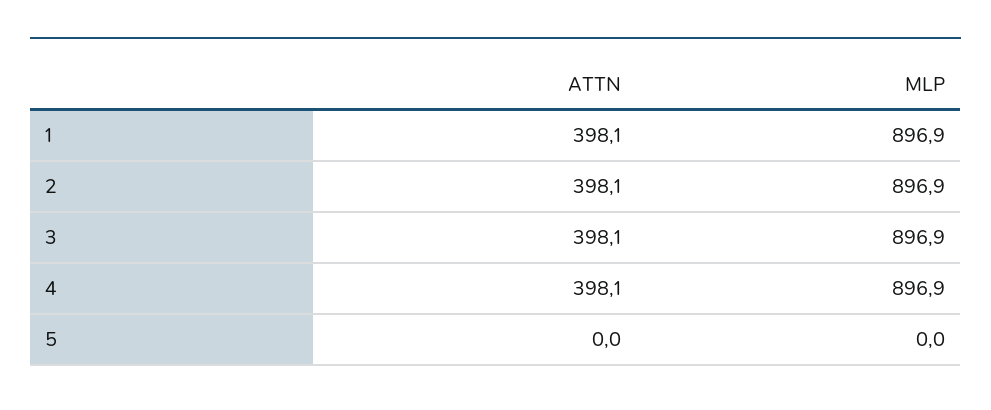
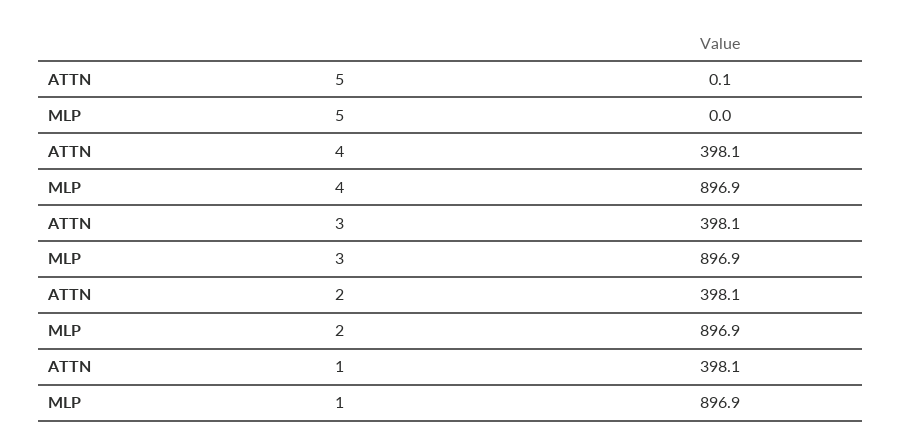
  {
    "ATTN": {
      "1": 398.1,
      "2": 398.1,
      "3": 398.1,
      "4": 398.1,
-     "5": 0
+     "5": 0.1
    },
    "MLP": {
      "1": 896.9,
      "2": 896.9,
      "3": 896.9,
      "4": 896.9,
      "5": 0
    }
  }

